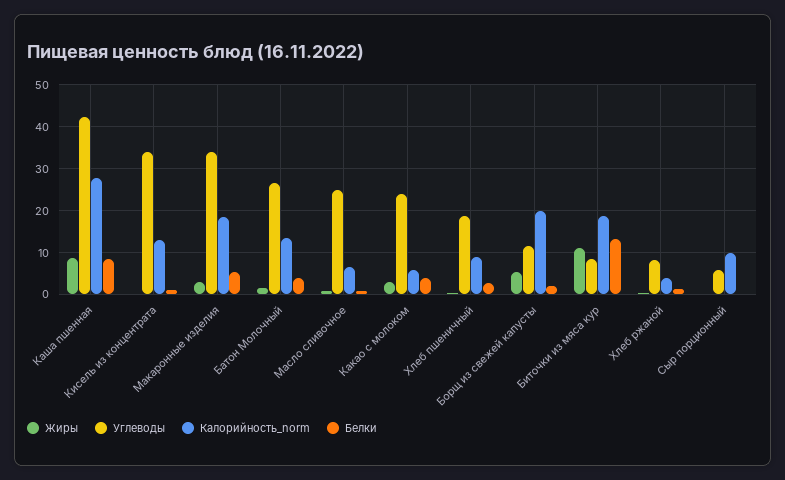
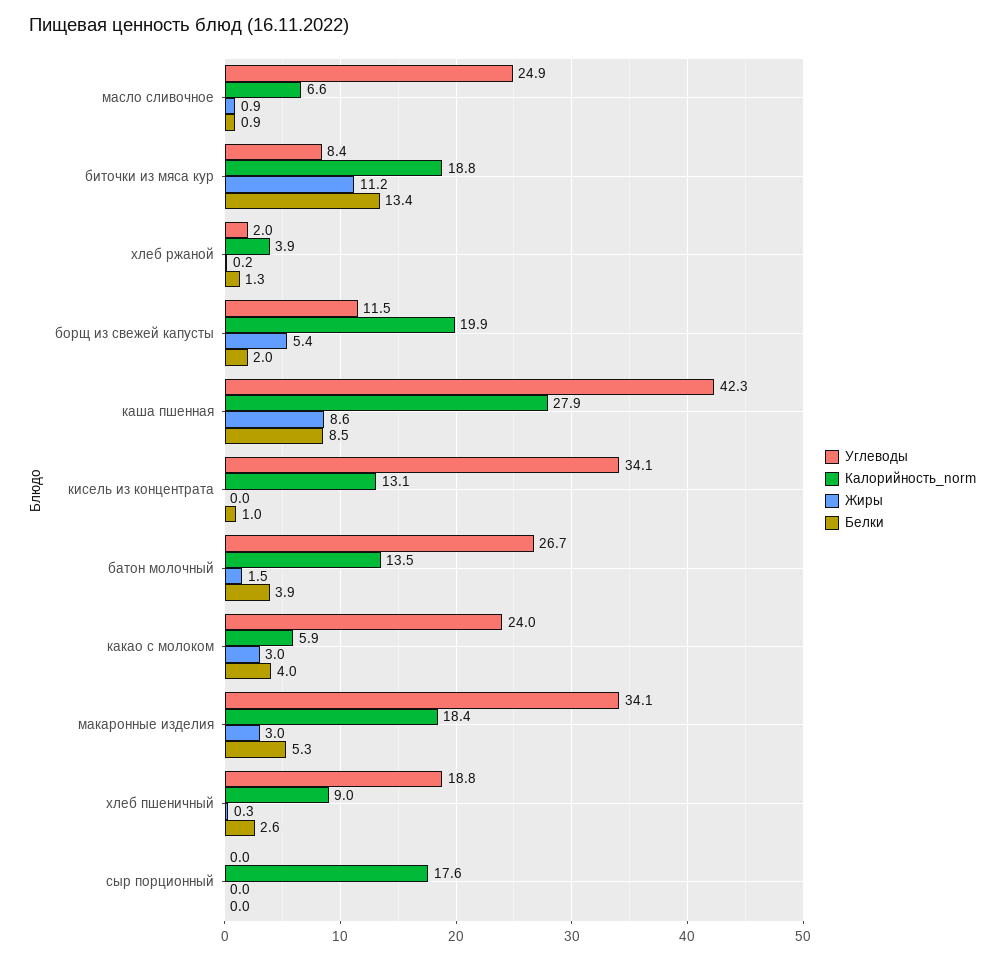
  {
    "Жиры": {
      "Каша пшенная": 8.6,
      "Кисель из концентрата": 0,
      "Макаронные изделия": 3,
      "Батон Молочный": 1.5,
      "Масло сливочное": 0.9,
      "Какао с молоком": 3,
      "Хлеб пшеничный": 0.3,
      "Борщ из свежей капусты": 5.4,
      "Биточки из мяса кур": 11.2,
      "Хлеб ржаной": 0.2,
      "Сыр порционный": 0
    },
    "Углеводы": {
      "Каша пшенная": 42.3,
      "Кисель из концентрата": 34.1,
      "Макаронные изделия": 34.1,
      "Батон Молочный": 26.7,
      "Масло сливочное": 24.9,
      "Какао с молоком": 24,
      "Хлеб пшеничный": 18.8,
      "Борщ из свежей капусты": 11.5,
      "Биточки из мяса кур": 8.4,
-     "Хлеб ржаной": 8,
+     "Хлеб ржаной": 2,
-     "Сыр порционный": 6
+     "Сыр порционный": 0
    },
    "Калорийность_norm": {
      "Каша пшенная": 27.9,
      "Кисель из концентрата": 13.1,
      "Макаронные изделия": 18.4,
      "Батон Молочный": 13.5,
      "Масло сливочное": 6.6,
      "Какао с молоком": 5.9,
      "Хлеб пшеничный": 9,
      "Борщ из свежей капусты": 19.9,
      "Биточки из мяса кур": 18.8,
      "Хлеб ржаной": 3.9,
-     "Сыр порционный": 10
+     "Сыр порционный": 17.6
    },
    "Белки": {
      "Каша пшенная": 8.5,
      "Кисель из концентрата": 1,
      "Макаронные изделия": 5.3,
      "Батон Молочный": 3.9,
      "Масло сливочное": 0.9,
      "Какао с молоком": 4,
      "Хлеб пшеничный": 2.6,
      "Борщ из свежей капусты": 2,
      "Биточки из мяса кур": 13.4,
      "Хлеб ржаной": 1.3,
      "Сыр порционный": 0
    }
  }

